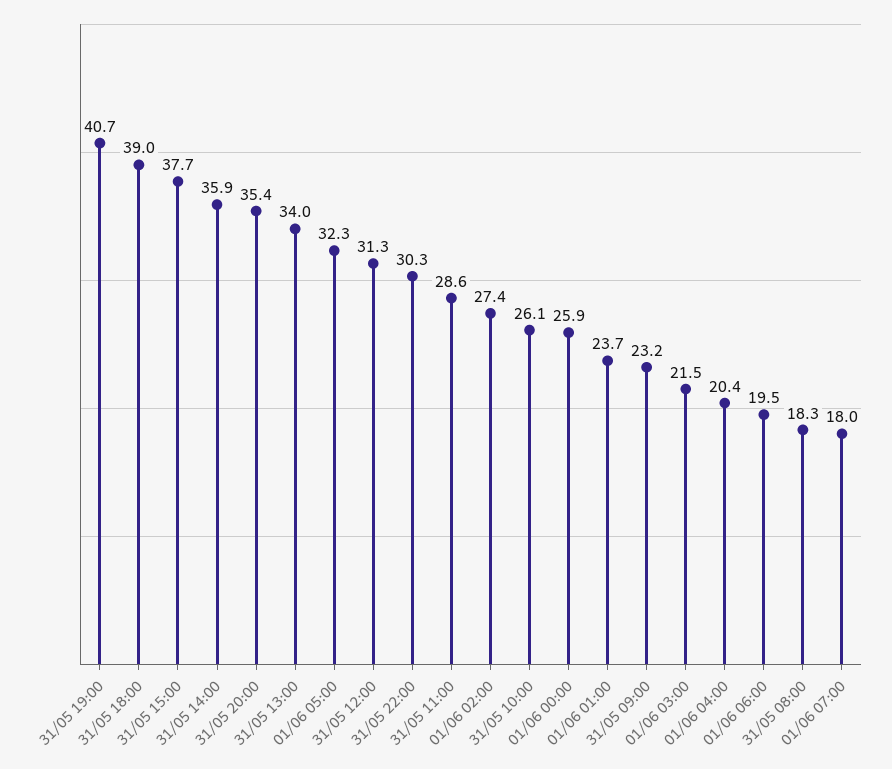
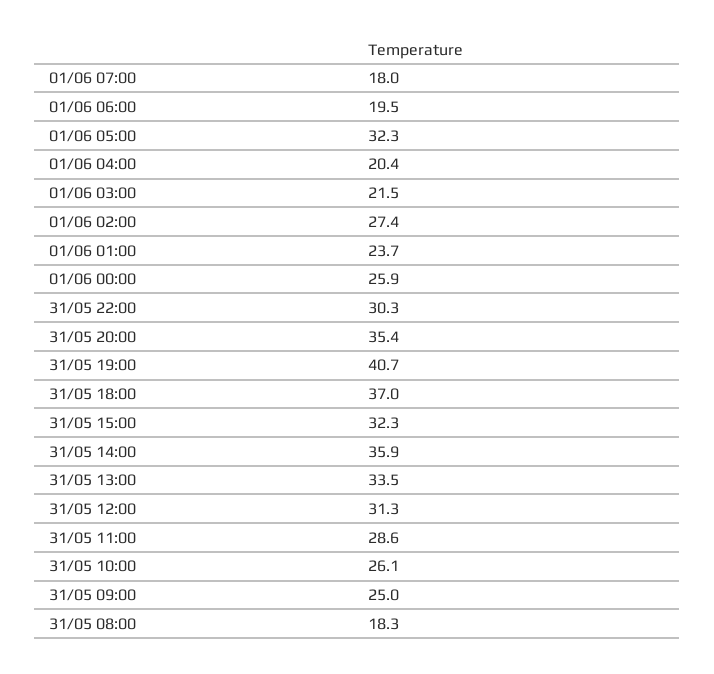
  {
    "31/05 19:00": 40.7,
-   "31/05 18:00": 39,
+   "31/05 18:00": 37,
-   "31/05 15:00": 37.7,
+   "31/05 15:00": 32.3,
    "31/05 14:00": 35.9,
    "31/05 20:00": 35.4,
-   "31/05 13:00": 34,
+   "31/05 13:00": 33.5,
    "01/06 05:00": 32.3,
    "31/05 12:00": 31.3,
    "31/05 22:00": 30.3,
    "31/05 11:00": 28.6,
    "01/06 02:00": 27.4,
    "31/05 10:00": 26.1,
    "01/06 00:00": 25.9,
    "01/06 01:00": 23.7,
-   "31/05 09:00": 23.2,
+   "31/05 09:00": 25,
    "01/06 03:00": 21.5,
    "01/06 04:00": 20.4,
    "01/06 06:00": 19.5,
    "31/05 08:00": 18.3,
    "01/06 07:00": 18
  }

